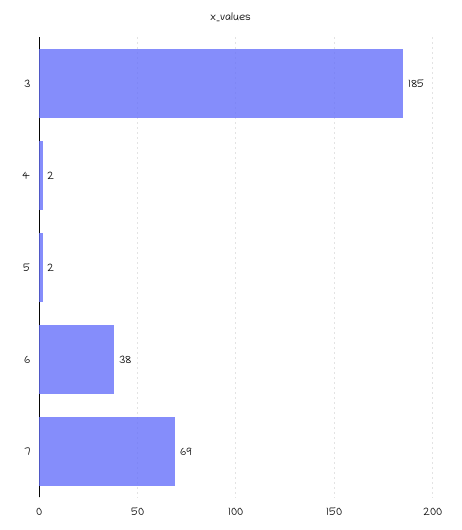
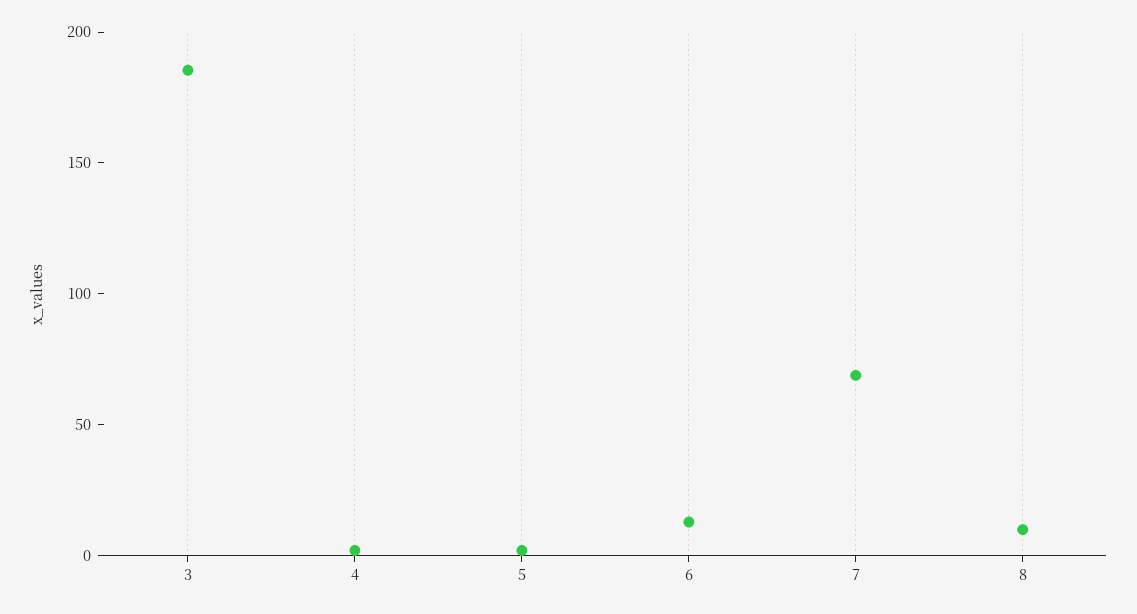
  {
    "3": 185,
    "4": 2,
    "5": 2,
-   "6": 38,
+   "6": 10,
-   "7": 69
+   "7": 69,
+   "8": 10
  }

